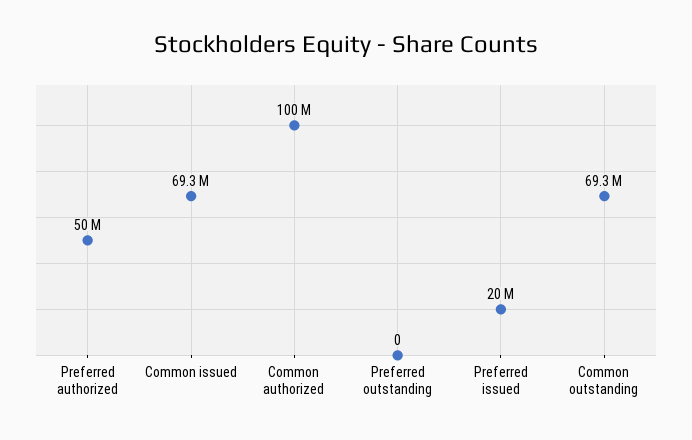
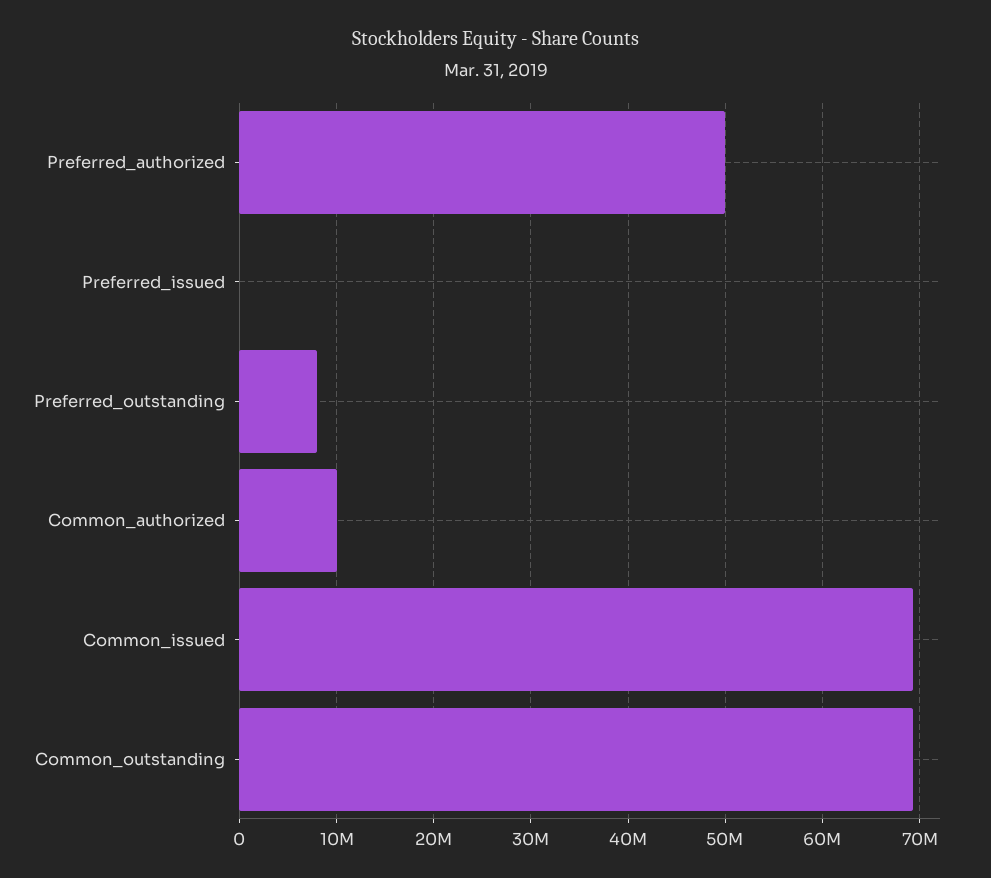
  {
    "Preferred authorized": 50000000,
    "Common issued": 69300000,
-   "Common authorized": 100000000,
+   "Common authorized": 10000000,
-   "Preferred outstanding": 0,
+   "Preferred outstanding": 8000000,
-   "Preferred issued": 20000000,
+   "Preferred issued": 0,
    "Common outstanding": 69300000
  }

